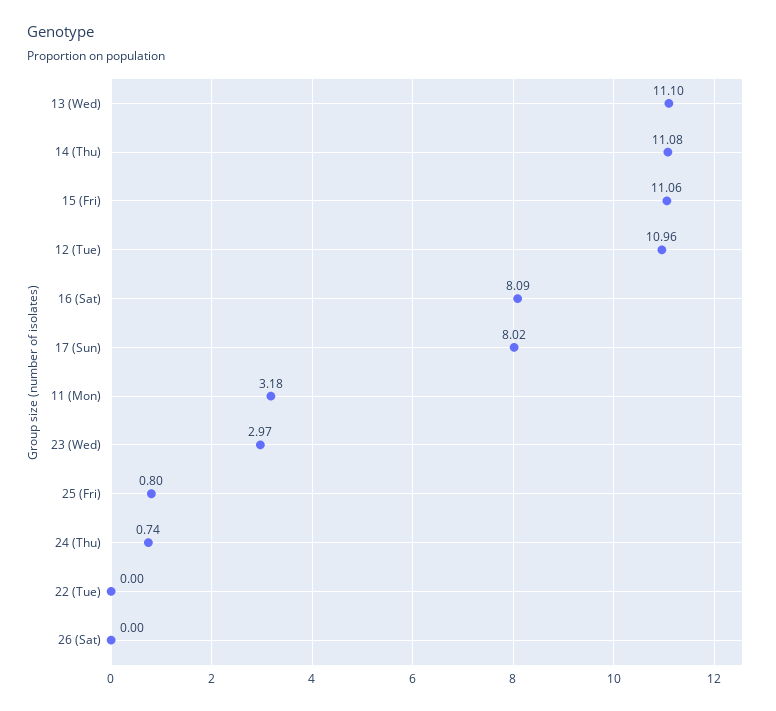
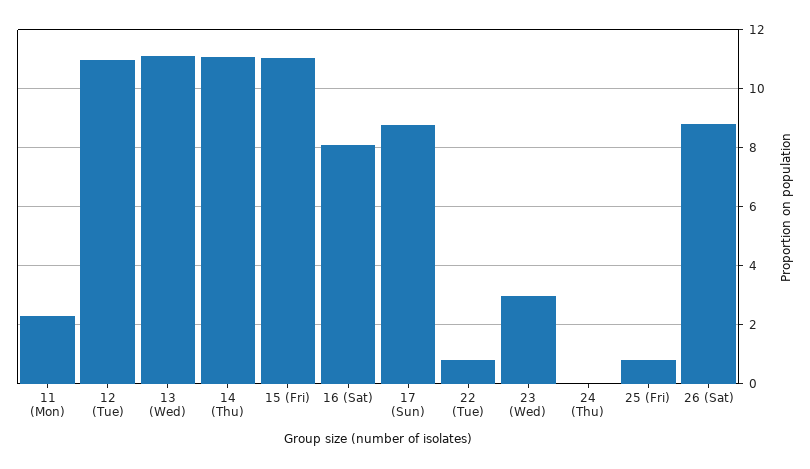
  {
    "13 (Wed)": 11.1,
    "14 (Thu)": 11.08,
    "15 (Fri)": 11.06,
    "12 (Tue)": 10.96,
    "16 (Sat)": 8.09,
-   "17 (Sun)": 8.02,
+   "17 (Sun)": 8.75,
-   "11 (Mon)": 3.18,
+   "11 (Mon)": 2.25,
    "23 (Wed)": 2.97,
    "25 (Fri)": 0.8,
-   "24 (Thu)": 0.74,
+   "24 (Thu)": 0,
-   "22 (Tue)": 0,
+   "22 (Tue)": 0.75,
-   "26 (Sat)": 0
+   "26 (Sat)": 8.75
  }

